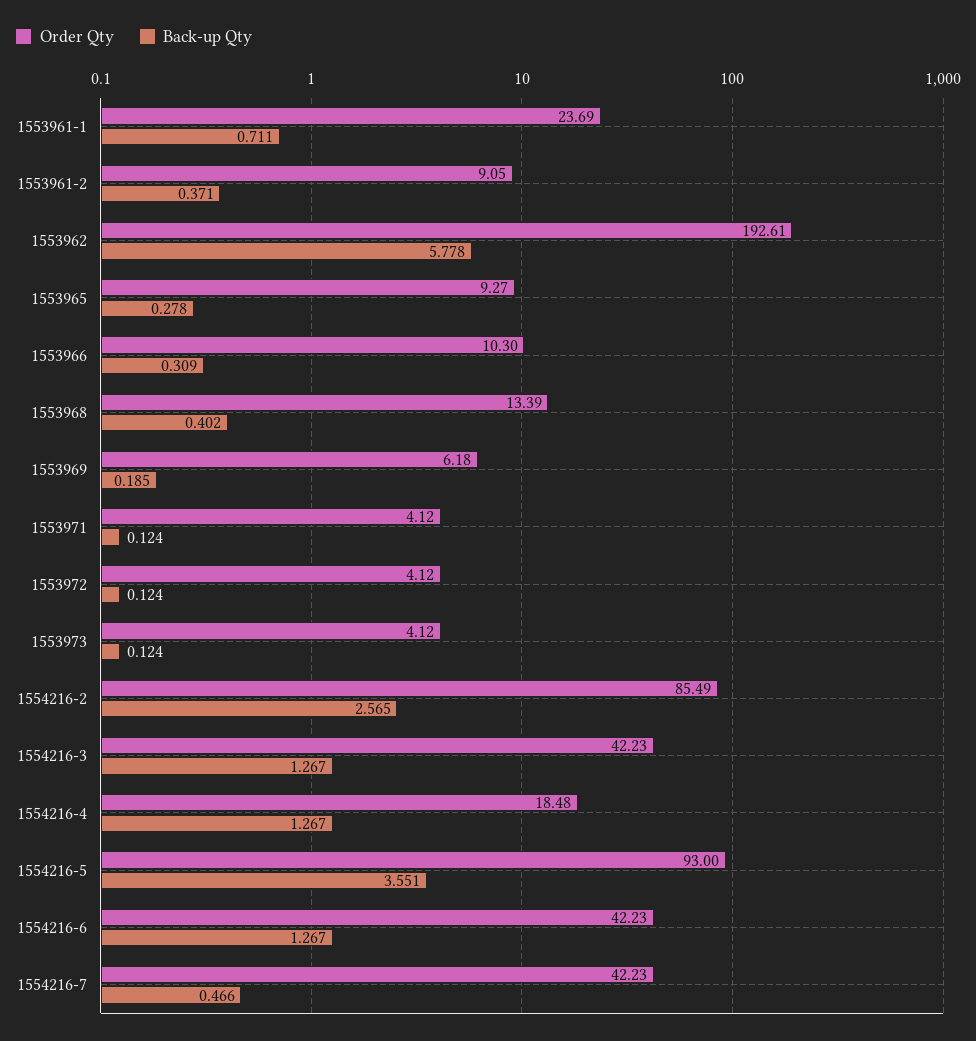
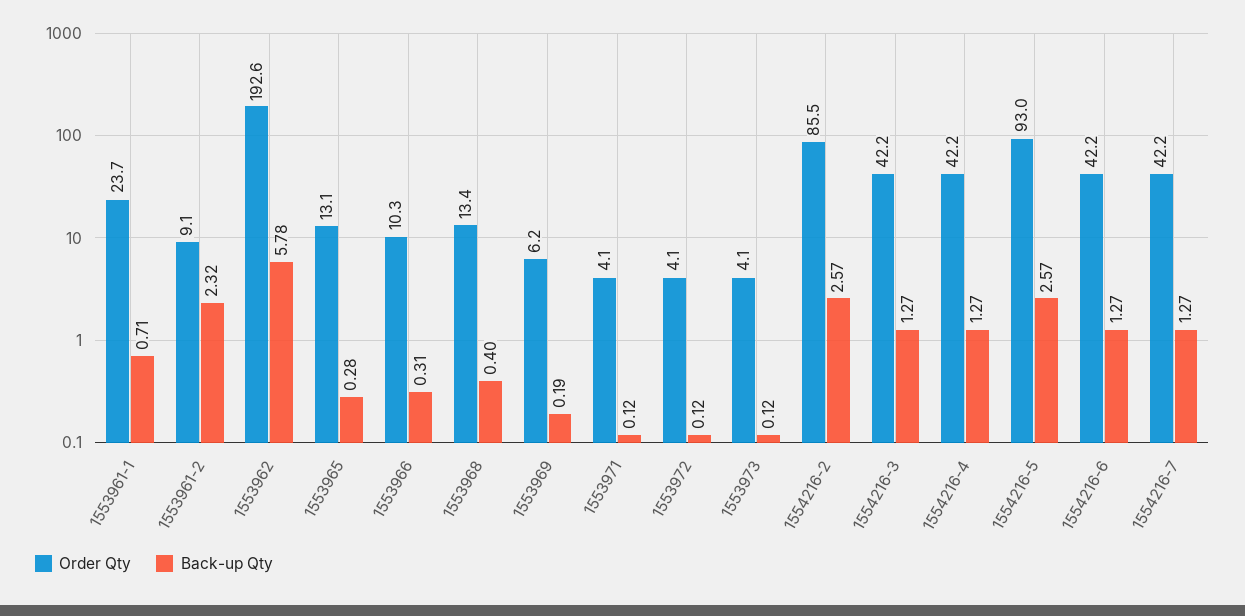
  {
    "Order Qty": {
      "1553961-1": 23.69,
      "1553961-2": 9.05,
      "1553962": 192.61,
-     "1553965": 9.27,
+     "1553965": 13.1,
      "1553966": 10.3,
      "1553968": 13.39,
      "1553969": 6.18,
      "1553971": 4.12,
      "1553972": 4.12,
      "1553973": 4.12,
      "1554216-2": 85.49,
      "1554216-3": 42.23,
-     "1554216-4": 18.48,
+     "1554216-4": 42.2,
      "1554216-5": 93,
      "1554216-6": 42.23,
      "1554216-7": 42.23
    },
    "Back-up Qty": {
      "1553961-1": 0.711,
-     "1553961-2": 0.371,
+     "1553961-2": 2.32,
      "1553962": 5.778,
      "1553965": 0.278,
      "1553966": 0.309,
      "1553968": 0.402,
      "1553969": 0.185,
      "1553971": 0.124,
      "1553972": 0.124,
      "1553973": 0.124,
      "1554216-2": 2.565,
      "1554216-3": 1.267,
      "1554216-4": 1.267,
-     "1554216-5": 3.551,
+     "1554216-5": 2.57,
      "1554216-6": 1.267,
-     "1554216-7": 0.466
+     "1554216-7": 1.27
    }
  }

